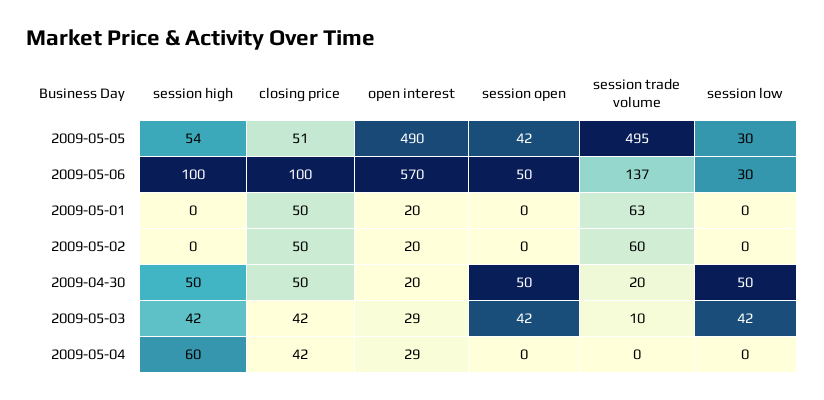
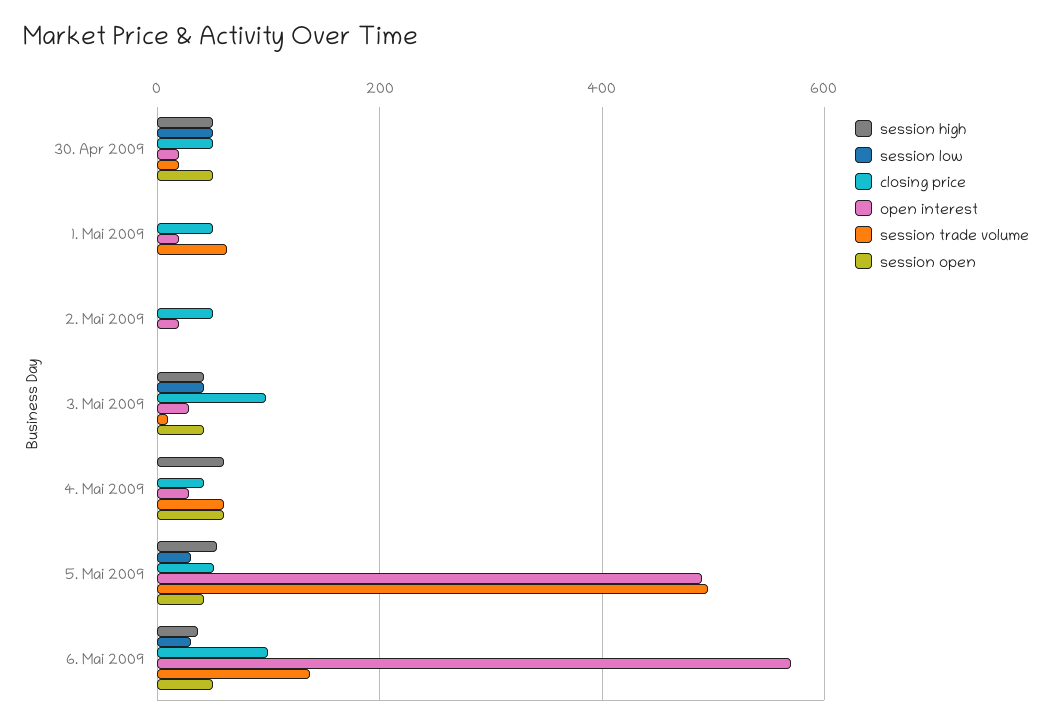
  {
    "session high": {
      "2009-05-05": 54,
-     "2009-05-06": 100,
+     "2009-05-06": 40,
      "2009-05-01": 0,
      "2009-05-02": 0,
      "2009-04-30": 50,
      "2009-05-03": 42,
      "2009-05-04": 60
    },
    "closing price": {
      "2009-05-05": 51,
      "2009-05-06": 100,
      "2009-05-01": 50,
      "2009-05-02": 50,
      "2009-04-30": 50,
-     "2009-05-03": 42,
+     "2009-05-03": 100,
      "2009-05-04": 42
    },
    "open interest": {
      "2009-05-05": 490,
      "2009-05-06": 570,
      "2009-05-01": 20,
      "2009-05-02": 20,
      "2009-04-30": 20,
      "2009-05-03": 29,
      "2009-05-04": 29
    },
    "session open": {
      "2009-05-05": 42,
      "2009-05-06": 50,
      "2009-05-01": 0,
      "2009-05-02": 0,
      "2009-04-30": 50,
      "2009-05-03": 42,
-     "2009-05-04": 0
+     "2009-05-04": 60
    },
    "session trade volume": {
      "2009-05-05": 495,
      "2009-05-06": 137,
      "2009-05-01": 63,
-     "2009-05-02": 60,
+     "2009-05-02": 0,
      "2009-04-30": 20,
      "2009-05-03": 10,
-     "2009-05-04": 0
+     "2009-05-04": 60
    },
    "session low": {
      "2009-05-05": 30,
      "2009-05-06": 30,
      "2009-05-01": 0,
      "2009-05-02": 0,
      "2009-04-30": 50,
      "2009-05-03": 42,
      "2009-05-04": 0
    }
  }

